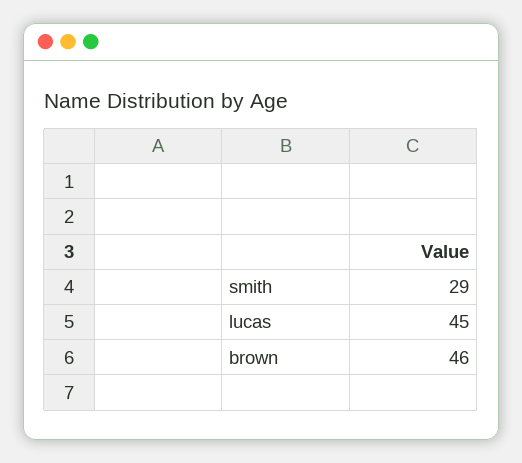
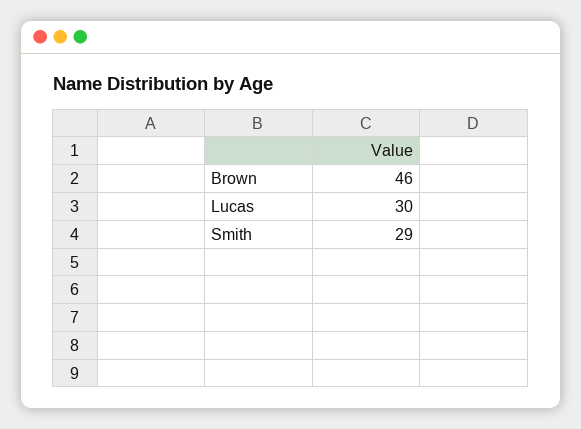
  {
    "smith": 29,
-   "lucas": 45,
+   "lucas": 30,
    "brown": 46
  }

